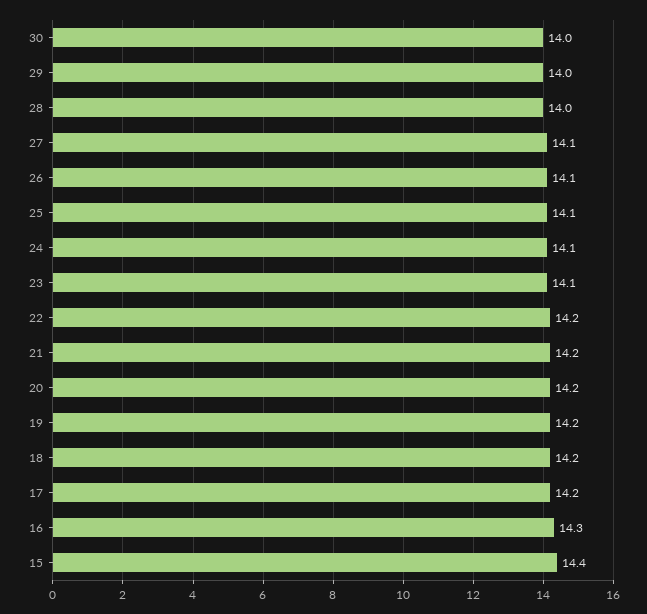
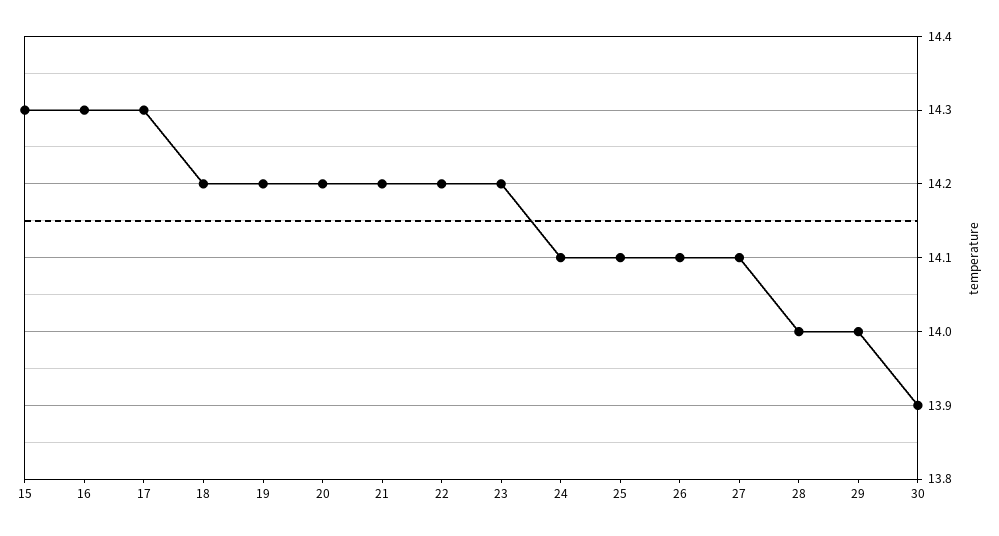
  {
-   "30": 14,
+   "30": 13.9,
    "29": 14,
    "28": 14,
    "27": 14.1,
    "26": 14.1,
    "25": 14.1,
    "24": 14.1,
-   "23": 14.1,
+   "23": 14.2,
    "22": 14.2,
    "21": 14.2,
    "20": 14.2,
    "19": 14.2,
    "18": 14.2,
-   "17": 14.2,
+   "17": 14.3,
    "16": 14.3,
-   "15": 14.4
+   "15": 14.3
  }

